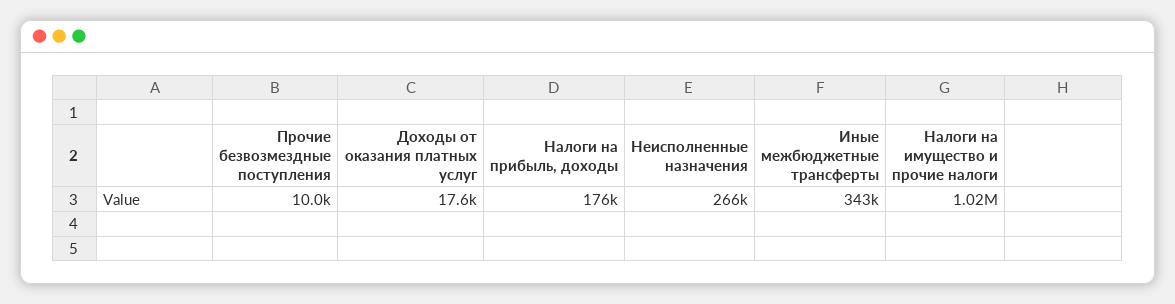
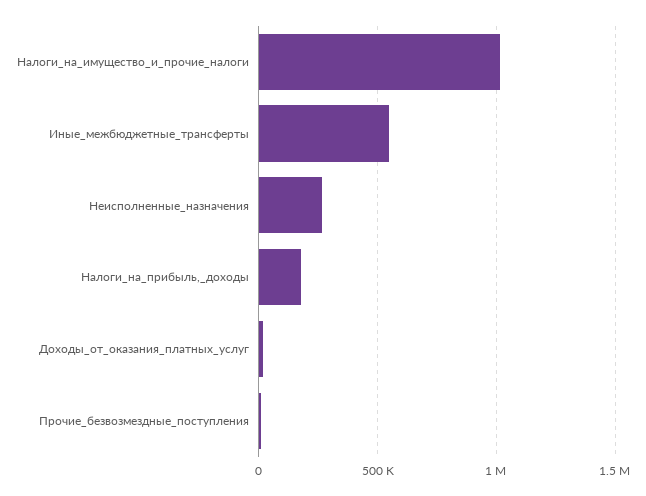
  {
    "Прочие безвозмездные поступления": 10000,
    "Доходы от оказания платных услуг": 17600,
    "Налоги на прибыль, доходы": 176000,
    "Неисполненные назначения": 266000,
-   "Иные межбюджетные трансферты": 343000,
+   "Иные межбюджетные трансферты": 550000,
    "Налоги на имущество и прочие налоги": 1020000
  }

